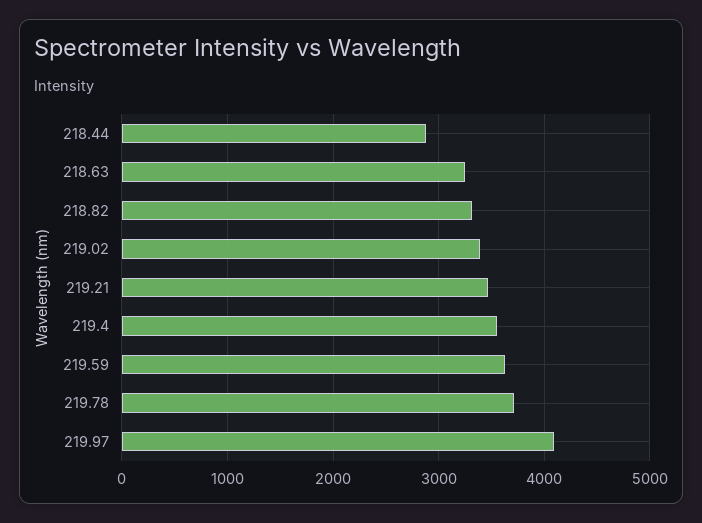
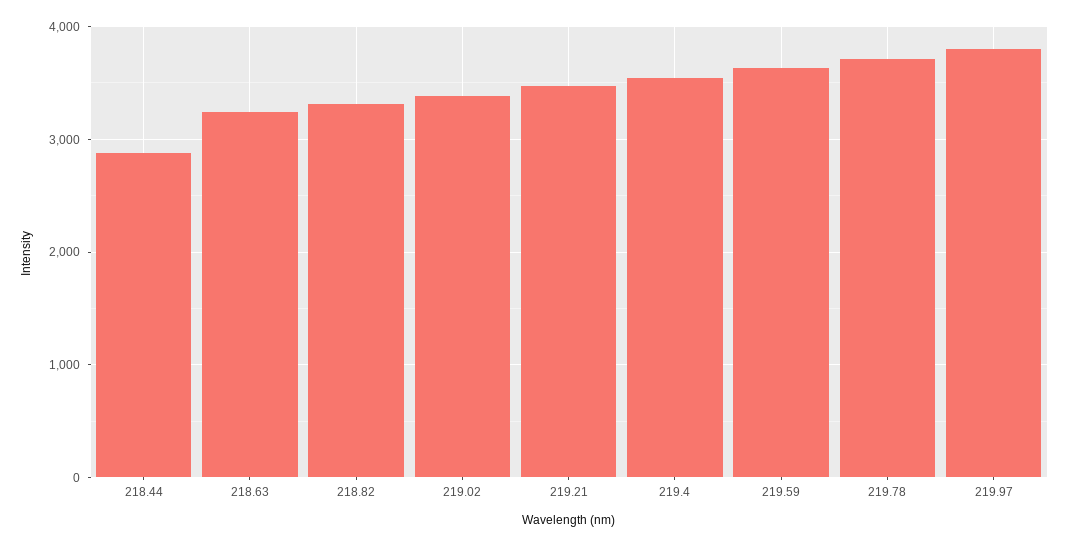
  {
    "218.44": 2900,
    "218.63": 3200,
    "218.82": 3300,
    "219.02": 3400,
    "219.21": 3500,
    "219.4": 3500,
    "219.59": 3600,
    "219.78": 3700,
-   "219.97": 4100
+   "219.97": 3800
  }

